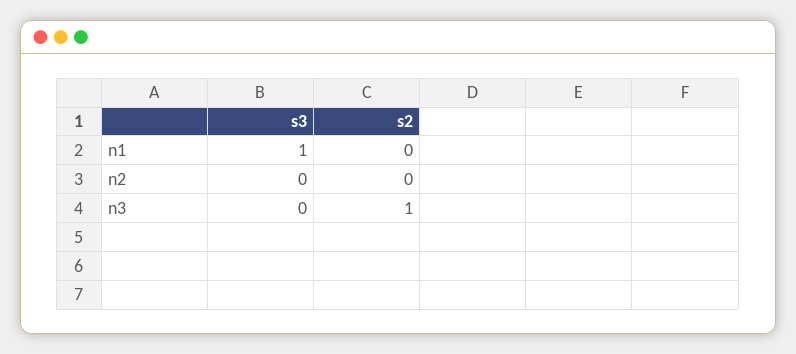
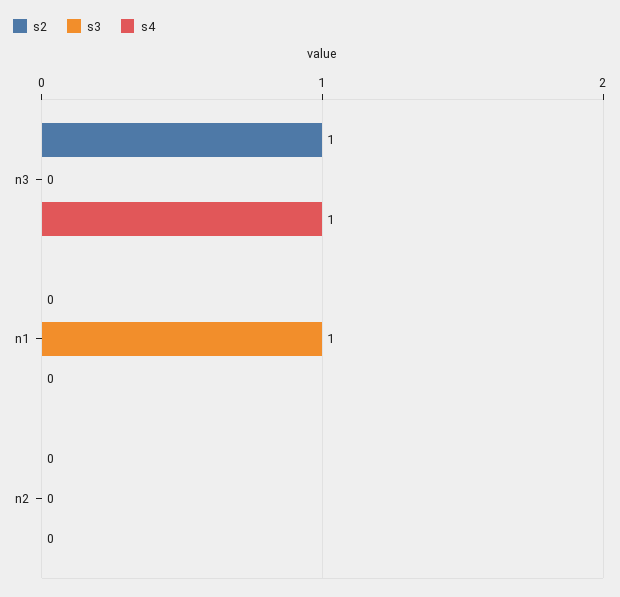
  {
    "s3": {
      "n1": 1,
      "n2": 0,
      "n3": 0
    },
    "s2": {
      "n1": 0,
      "n2": 0,
      "n3": 1
-   }
+   },
+   "s4": {
+     "n3": 1,
+     "n1": 0,
+     "n2": 0
+   }
  }

